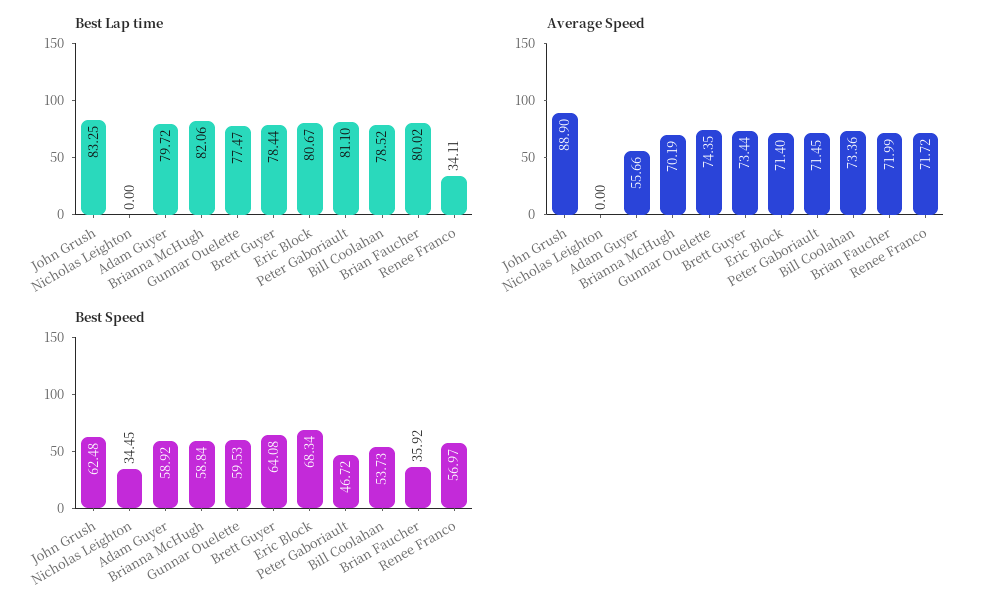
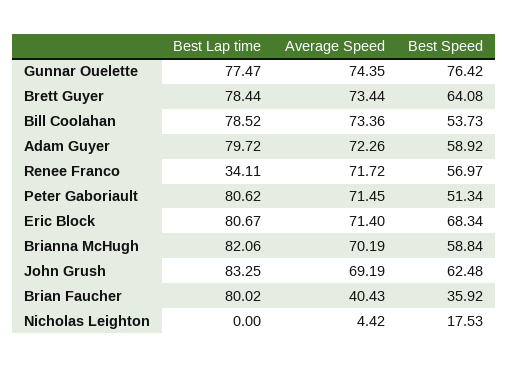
  {
    "Best Lap time": {
      "John Grush": 83.25,
      "Nicholas Leighton": 0,
      "Adam Guyer": 79.72,
      "Brianna McHugh": 82.06,
      "Gunnar Ouelette": 77.47,
      "Brett Guyer": 78.44,
      "Eric Block": 80.67,
-     "Peter Gaboriault": 81.1,
+     "Peter Gaboriault": 80.62,
      "Bill Coolahan": 78.52,
      "Brian Faucher": 80.02,
      "Renee Franco": 34.11
    },
    "Average Speed": {
-     "John Grush": 88.9,
+     "John Grush": 69.19,
-     "Nicholas Leighton": 0,
+     "Nicholas Leighton": 4.42,
-     "Adam Guyer": 55.66,
+     "Adam Guyer": 72.26,
      "Brianna McHugh": 70.19,
      "Gunnar Ouelette": 74.35,
      "Brett Guyer": 73.44,
      "Eric Block": 71.4,
      "Peter Gaboriault": 71.45,
      "Bill Coolahan": 73.36,
-     "Brian Faucher": 71.99,
+     "Brian Faucher": 40.43,
      "Renee Franco": 71.72
    },
    "Best Speed": {
      "John Grush": 62.48,
-     "Nicholas Leighton": 34.45,
+     "Nicholas Leighton": 17.53,
      "Adam Guyer": 58.92,
      "Brianna McHugh": 58.84,
-     "Gunnar Ouelette": 59.53,
+     "Gunnar Ouelette": 76.42,
      "Brett Guyer": 64.08,
      "Eric Block": 68.34,
-     "Peter Gaboriault": 46.72,
+     "Peter Gaboriault": 51.34,
      "Bill Coolahan": 53.73,
      "Brian Faucher": 35.92,
      "Renee Franco": 56.97
    }
  }

